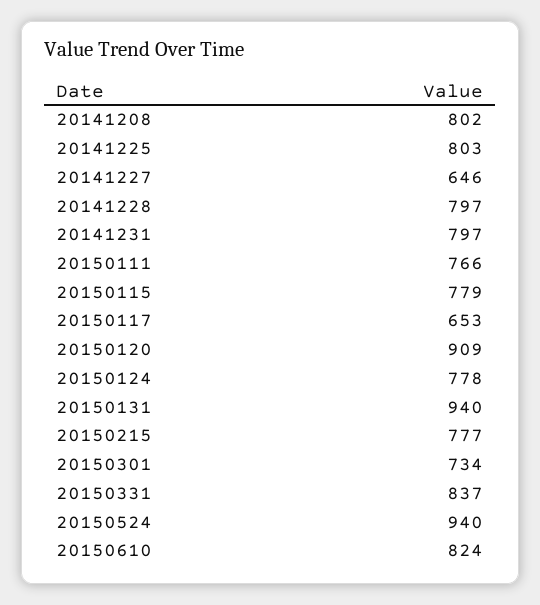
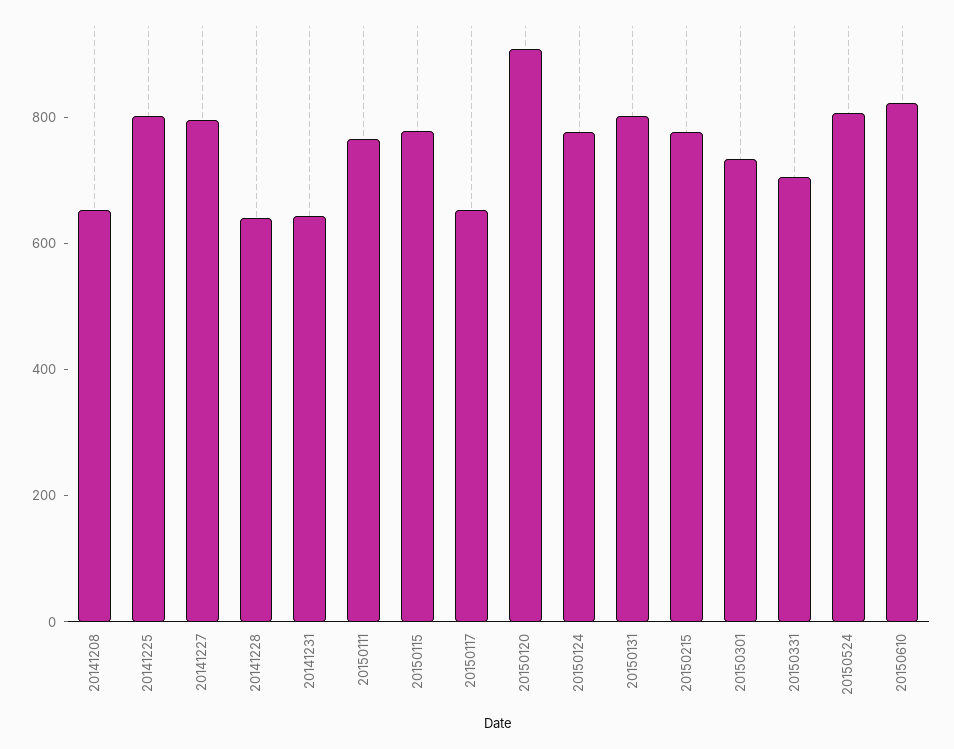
  {
-   "20141208": 802,
+   "20141208": 650,
    "20141225": 803,
-   "20141227": 646,
+   "20141227": 800,
-   "20141228": 797,
+   "20141228": 650,
-   "20141231": 797,
+   "20141231": 650,
    "20150111": 766,
    "20150115": 779,
    "20150117": 653,
    "20150120": 909,
    "20150124": 778,
-   "20150131": 940,
+   "20150131": 800,
    "20150215": 777,
    "20150301": 734,
-   "20150331": 837,
+   "20150331": 700,
-   "20150524": 940,
+   "20150524": 800,
    "20150610": 824
  }

